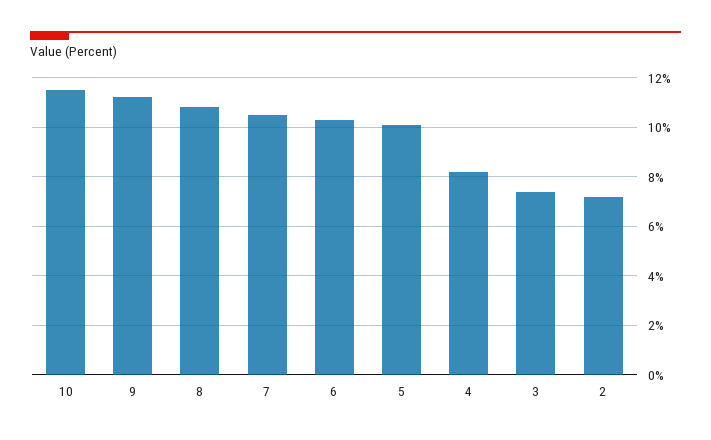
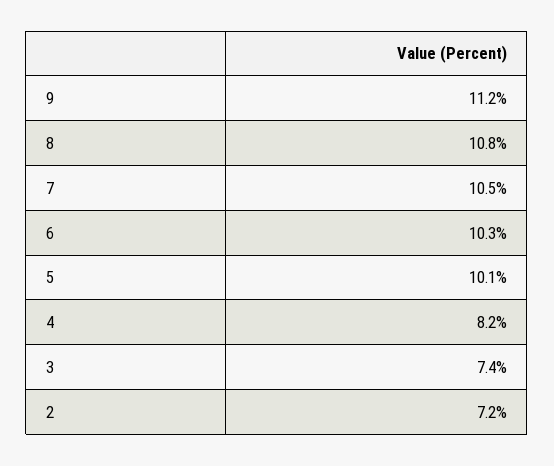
  {
-   "10": 11.5,
    "9": 11.2,
    "8": 10.8,
    "7": 10.5,
    "6": 10.3,
    "5": 10.1,
    "4": 8.2,
    "3": 7.4,
    "2": 7.2
  }

